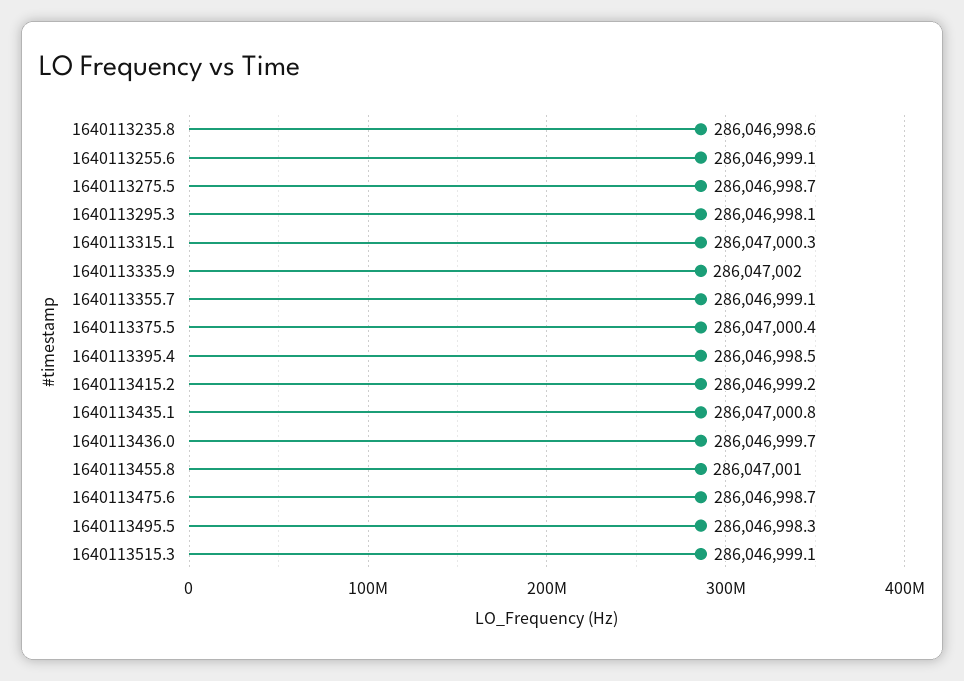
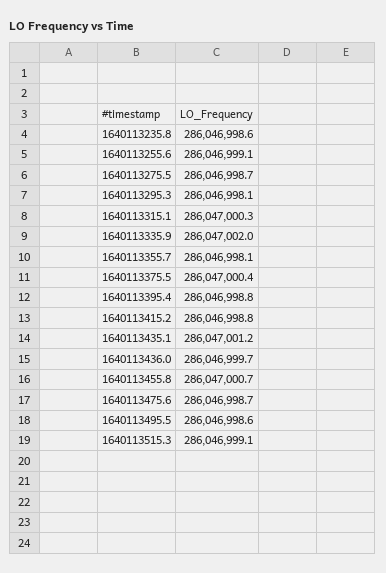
  {
    "1640113235.8": 286046998.6,
    "1640113255.6": 286046999.1,
    "1640113275.5": 286046998.7,
    "1640113295.3": 286046998.1,
    "1640113315.1": 286047000.3,
    "1640113335.9": 286047002,
-   "1640113355.7": 286046999.1,
+   "1640113355.7": 286046998.1,
    "1640113375.5": 286047000.4,
-   "1640113395.4": 286046998.5,
+   "1640113395.4": 286046998.8,
-   "1640113415.2": 286046999.2,
+   "1640113415.2": 286046998.8,
-   "1640113435.1": 286047000.8,
+   "1640113435.1": 286047001.2,
    "1640113436.0": 286046999.7,
-   "1640113455.8": 286047001,
+   "1640113455.8": 286047000.7,
    "1640113475.6": 286046998.7,
-   "1640113495.5": 286046998.3,
+   "1640113495.5": 286046998.6,
    "1640113515.3": 286046999.1
  }

